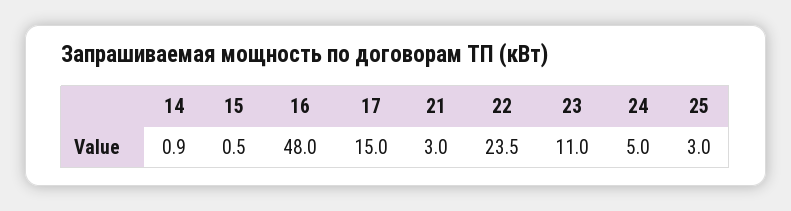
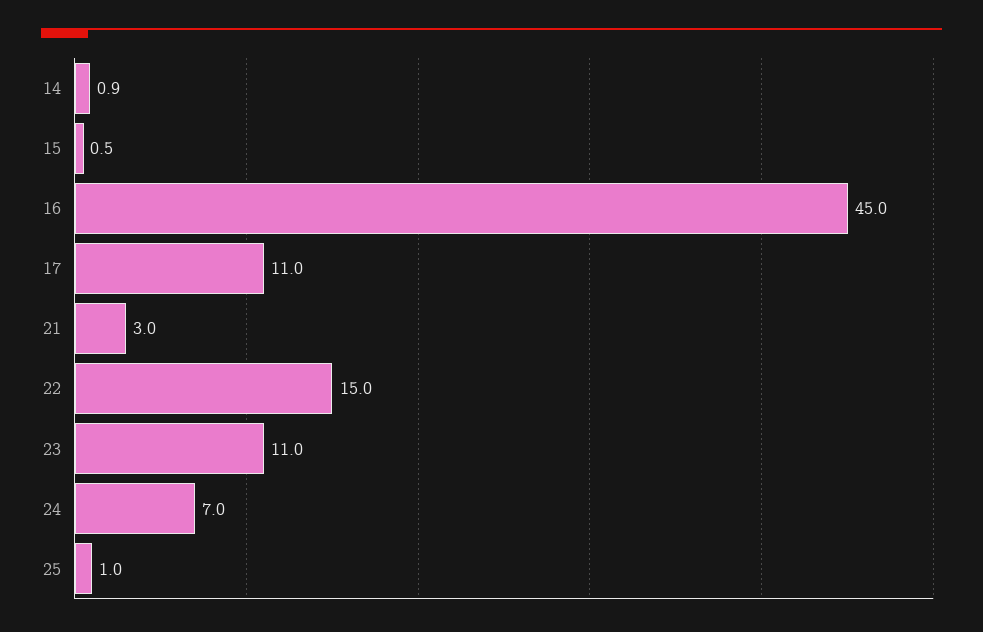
  {
    "14": 0.9,
    "15": 0.5,
-   "16": 48,
+   "16": 45,
-   "17": 15,
+   "17": 11,
    "21": 3,
-   "22": 23.5,
+   "22": 15,
    "23": 11,
-   "24": 5,
+   "24": 7,
-   "25": 3
+   "25": 1
  }

